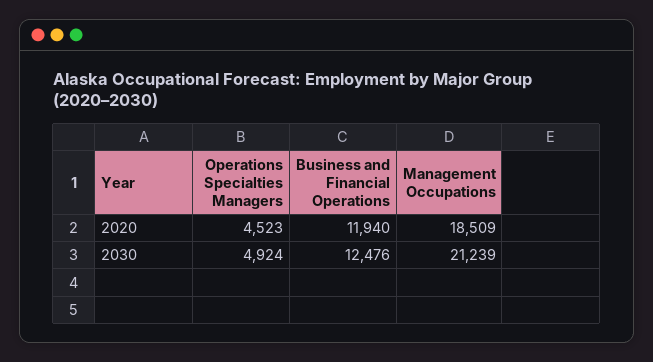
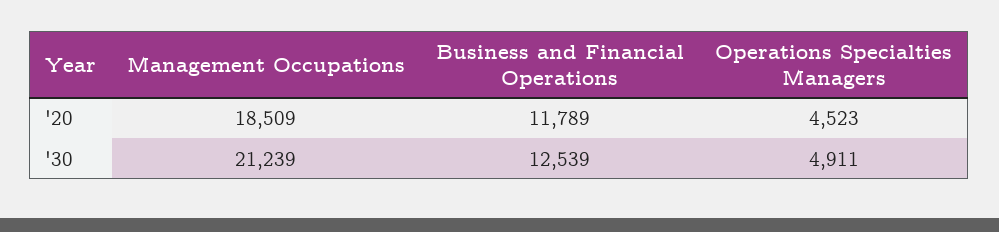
  {
    "Operations Specialties Managers": {
      "2020": 4523,
-     "2030": 4924
+     "2030": 4911
    },
    "Business and Financial Operations": {
-     "2020": 11940,
+     "2020": 11789,
-     "2030": 12476
+     "2030": 12539
    },
    "Management Occupations": {
      "2020": 18509,
      "2030": 21239
    }
  }

